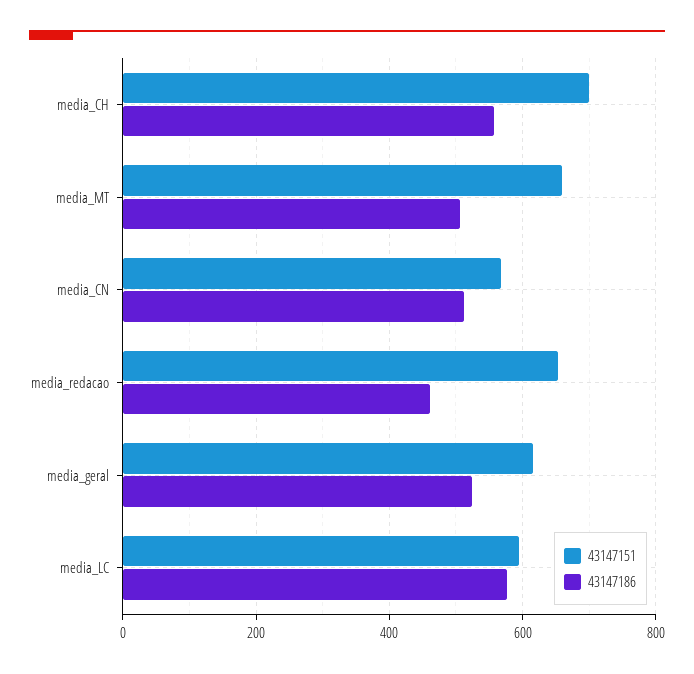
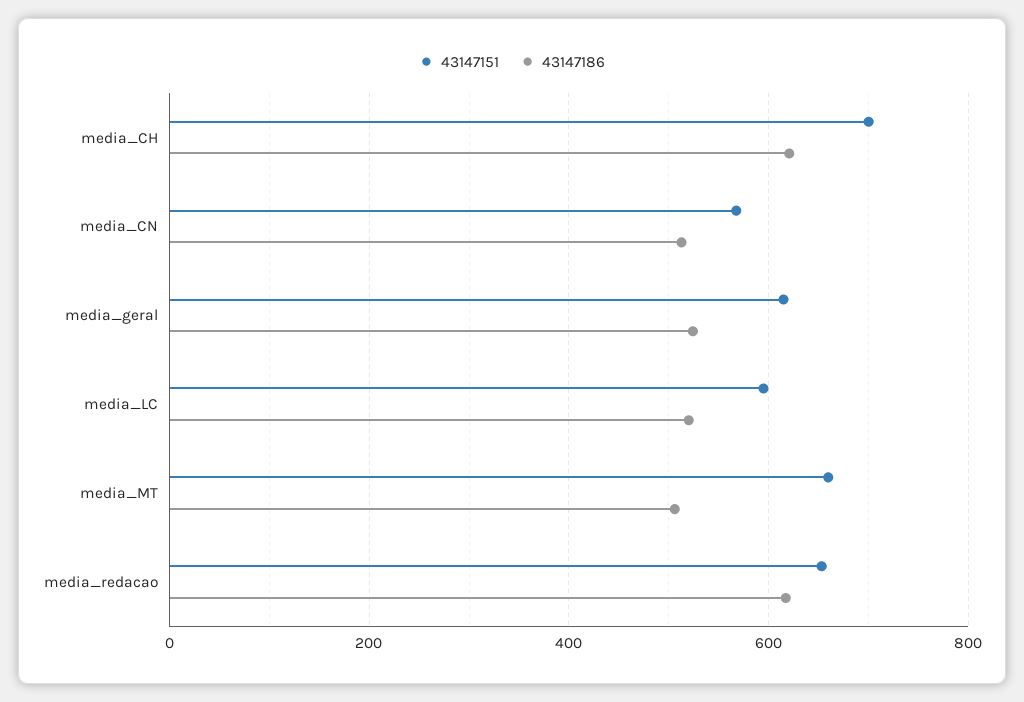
  {
    "43147151": {
      "media_CH": 700,
      "media_MT": 660,
      "media_CN": 560,
      "media_redacao": 660,
      "media_geral": 620,
      "media_LC": 600
    },
    "43147186": {
-     "media_CH": 560,
+     "media_CH": 620,
      "media_MT": 500,
      "media_CN": 520,
-     "media_redacao": 460,
+     "media_redacao": 620,
      "media_geral": 520,
-     "media_LC": 580
+     "media_LC": 520
    }
  }

